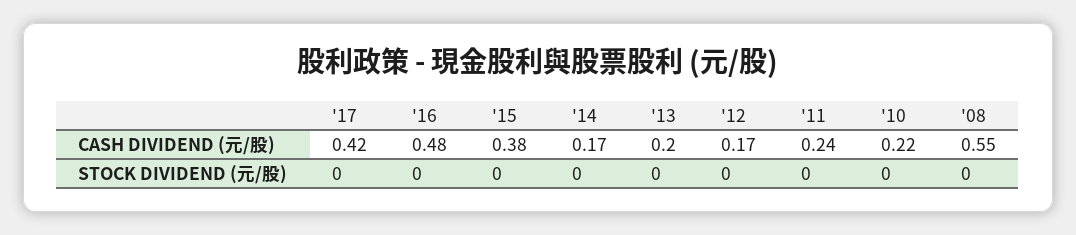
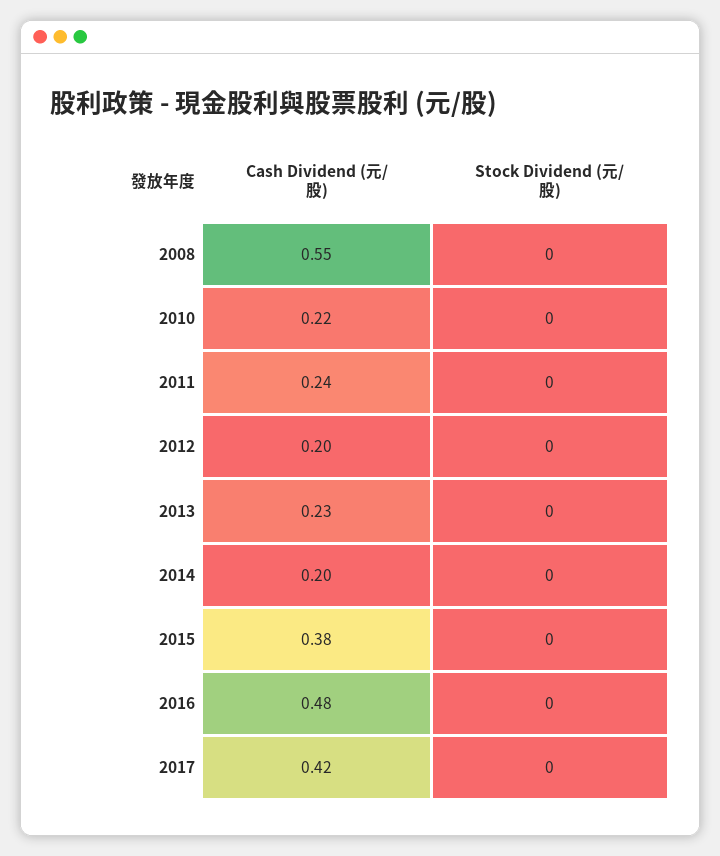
  {
    "'17": {
      "CASH DIVIDEND (元/股)": 0.42,
      "STOCK DIVIDEND (元/股)": 0
    },
    "'16": {
      "CASH DIVIDEND (元/股)": 0.48,
      "STOCK DIVIDEND (元/股)": 0
    },
    "'15": {
      "CASH DIVIDEND (元/股)": 0.38,
      "STOCK DIVIDEND (元/股)": 0
    },
    "'14": {
-     "CASH DIVIDEND (元/股)": 0.17,
+     "CASH DIVIDEND (元/股)": 0.2,
      "STOCK DIVIDEND (元/股)": 0
    },
    "'13": {
-     "CASH DIVIDEND (元/股)": 0.2,
+     "CASH DIVIDEND (元/股)": 0.23,
      "STOCK DIVIDEND (元/股)": 0
    },
    "'12": {
-     "CASH DIVIDEND (元/股)": 0.17,
+     "CASH DIVIDEND (元/股)": 0.2,
      "STOCK DIVIDEND (元/股)": 0
    },
    "'11": {
      "CASH DIVIDEND (元/股)": 0.24,
      "STOCK DIVIDEND (元/股)": 0
    },
    "'10": {
      "CASH DIVIDEND (元/股)": 0.22,
      "STOCK DIVIDEND (元/股)": 0
    },
    "'08": {
      "CASH DIVIDEND (元/股)": 0.55,
      "STOCK DIVIDEND (元/股)": 0
    }
  }

